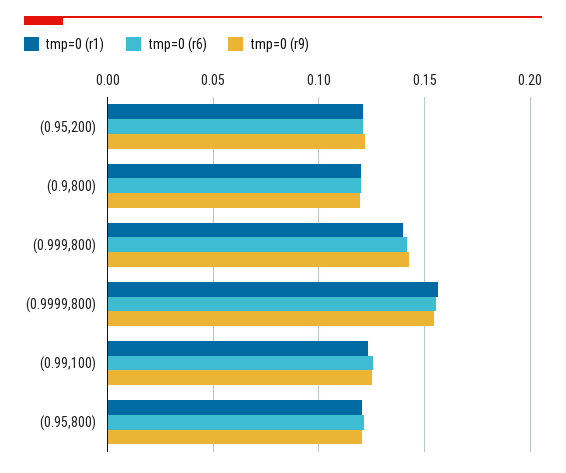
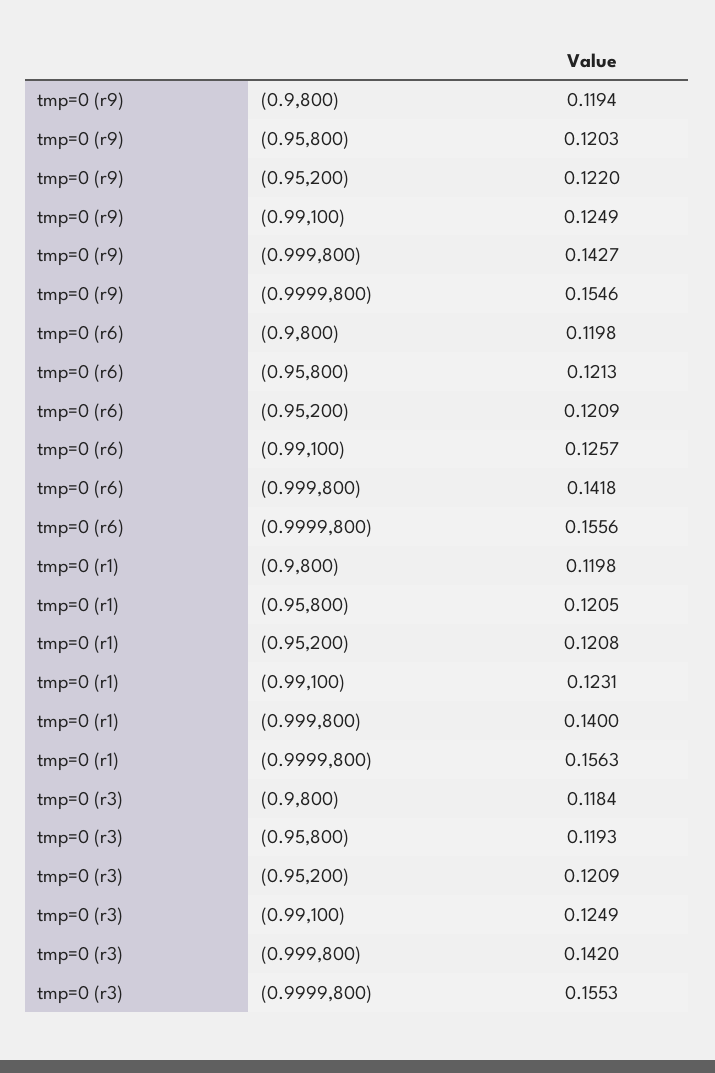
  {
    "tmp=0 (r1)": {
      "(0.95,200)": 0.1208,
      "(0.9,800)": 0.1198,
      "(0.999,800)": 0.14,
      "(0.9999,800)": 0.1563,
      "(0.99,100)": 0.1231,
      "(0.95,800)": 0.1205
    },
    "tmp=0 (r6)": {
      "(0.95,200)": 0.1209,
      "(0.9,800)": 0.1198,
      "(0.999,800)": 0.1418,
      "(0.9999,800)": 0.1556,
      "(0.99,100)": 0.1257,
      "(0.95,800)": 0.1213
    },
    "tmp=0 (r9)": {
      "(0.95,200)": 0.122,
      "(0.9,800)": 0.1194,
      "(0.999,800)": 0.1427,
      "(0.9999,800)": 0.1546,
      "(0.99,100)": 0.1249,
      "(0.95,800)": 0.1203
-   }
+   },
+   "tmp=0 (r3)": {
+     "(0.9,800)": 0.1184,
+     "(0.95,800)": 0.1193,
+     "(0.95,200)": 0.1209,
+     "(0.99,100)": 0.1249,
+     "(0.999,800)": 0.142,
+     "(0.9999,800)": 0.1553
+   }
  }

